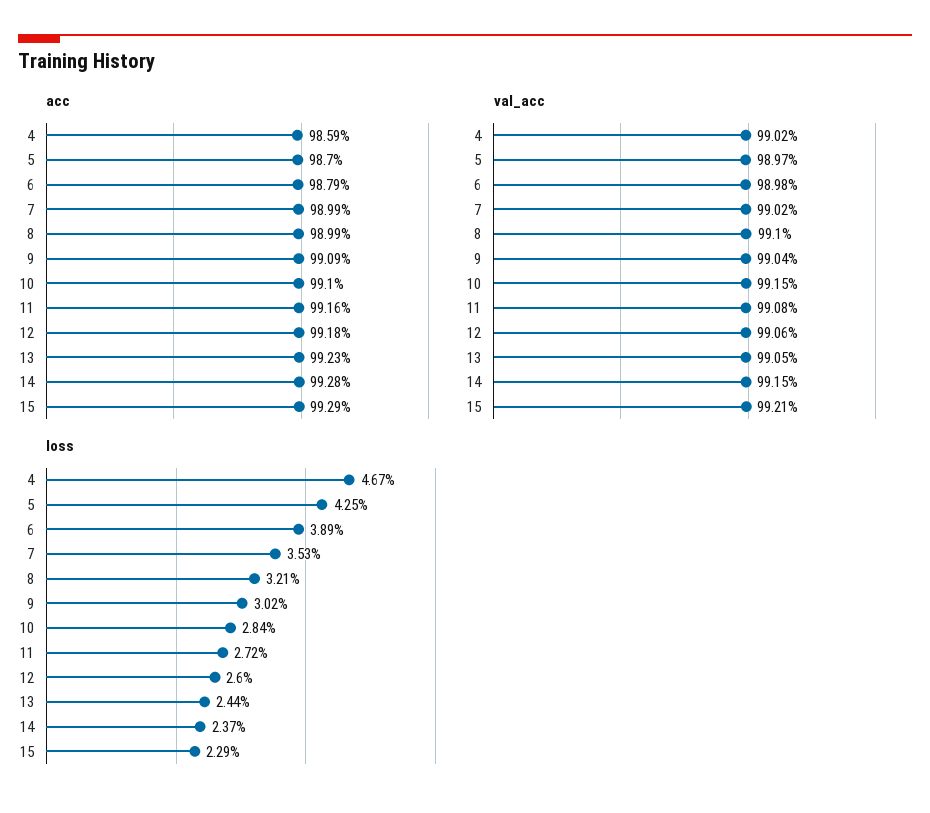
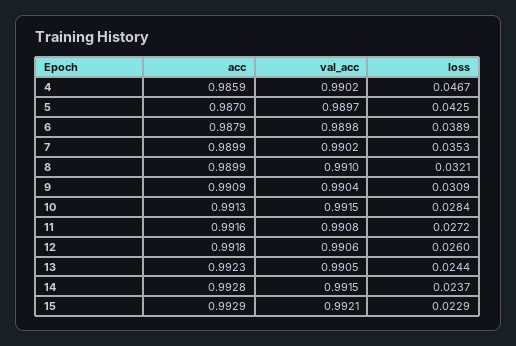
  {
    "acc": {
      "4": 0.9859,
      "5": 0.987,
      "6": 0.9879,
      "7": 0.9899,
      "8": 0.9899,
      "9": 0.9909,
-     "10": 0.991,
+     "10": 0.9913,
      "11": 0.9916,
      "12": 0.9918,
      "13": 0.9923,
      "14": 0.9928,
      "15": 0.9929
    },
    "val_acc": {
      "4": 0.9902,
      "5": 0.9897,
      "6": 0.9898,
      "7": 0.9902,
      "8": 0.991,
      "9": 0.9904,
      "10": 0.9915,
      "11": 0.9908,
      "12": 0.9906,
      "13": 0.9905,
      "14": 0.9915,
      "15": 0.9921
    },
    "loss": {
      "4": 0.0467,
      "5": 0.0425,
      "6": 0.0389,
      "7": 0.0353,
      "8": 0.0321,
-     "9": 0.0302,
+     "9": 0.0309,
      "10": 0.0284,
      "11": 0.0272,
      "12": 0.026,
      "13": 0.0244,
      "14": 0.0237,
      "15": 0.0229
    }
  }

